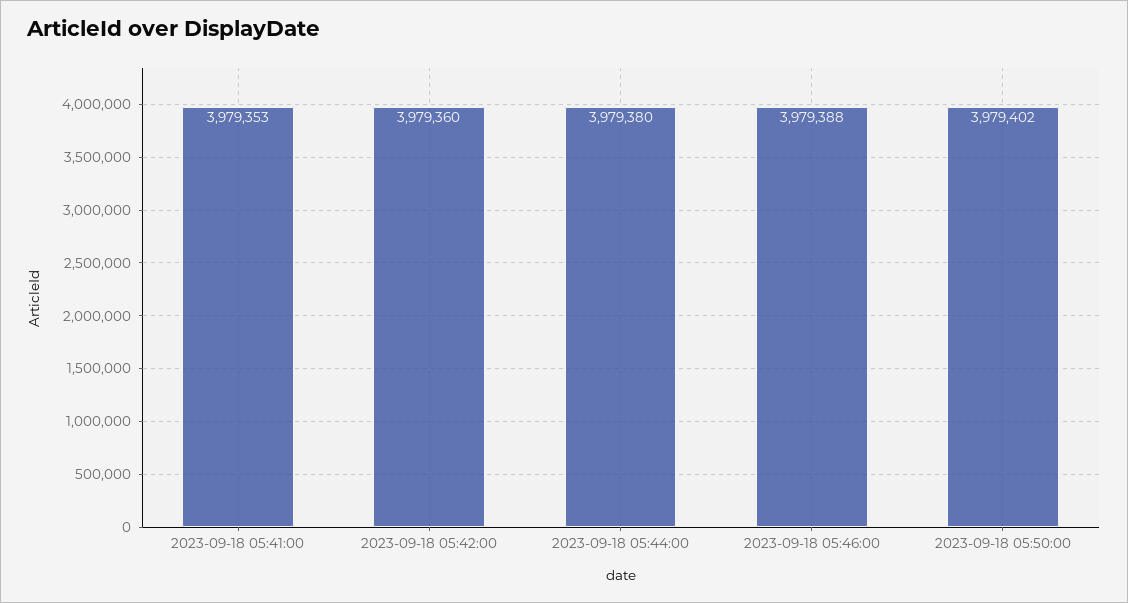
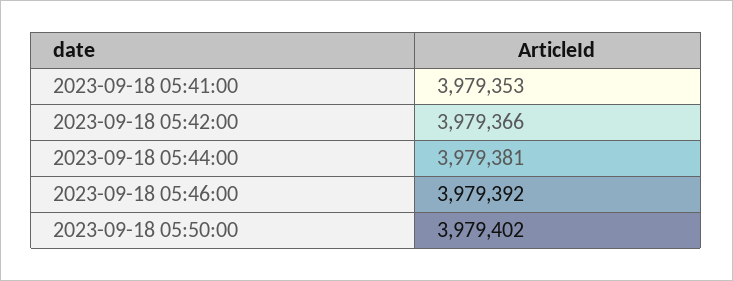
  {
    "2023-09-18 05:41:00": 3979353,
-   "2023-09-18 05:42:00": 3979360,
+   "2023-09-18 05:42:00": 3979366,
-   "2023-09-18 05:44:00": 3979380,
+   "2023-09-18 05:44:00": 3979381,
-   "2023-09-18 05:46:00": 3979388,
+   "2023-09-18 05:46:00": 3979392,
    "2023-09-18 05:50:00": 3979402
  }

